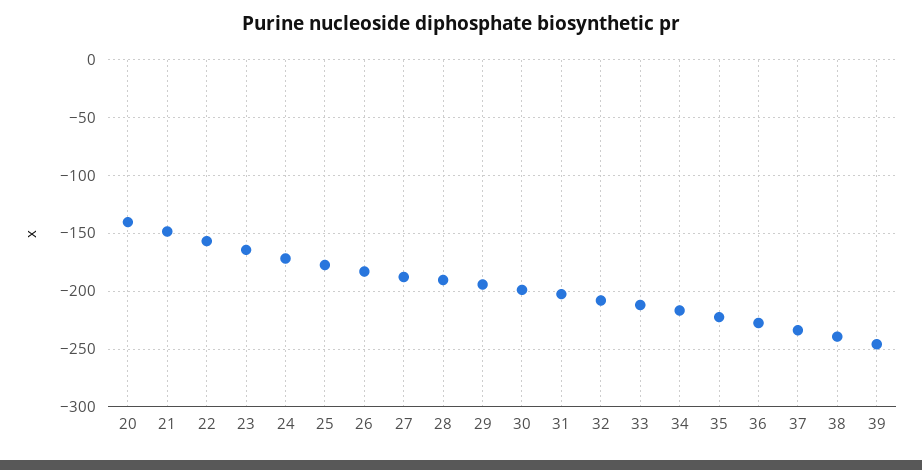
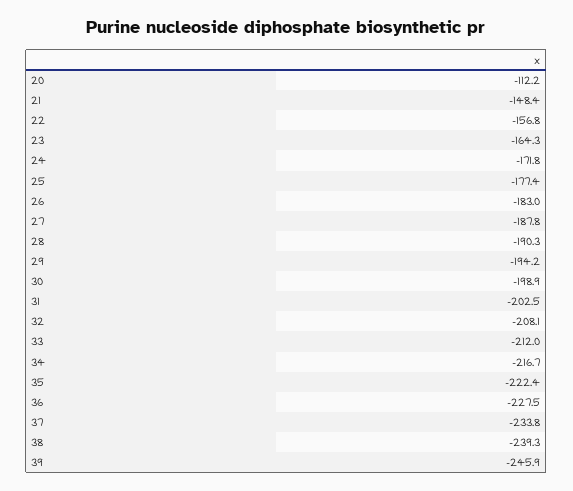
  {
-   "20": -140,
+   "20": -112.2,
    "21": -148.4,
    "22": -156.8,
    "23": -164.3,
    "24": -171.8,
    "25": -177.4,
    "26": -183,
    "27": -187.8,
    "28": -190.3,
    "29": -194.2,
    "30": -198.9,
    "31": -202.5,
    "32": -208.1,
    "33": -212,
    "34": -216.7,
    "35": -222.4,
    "36": -227.5,
    "37": -233.8,
    "38": -239.3,
    "39": -245.9
  }

